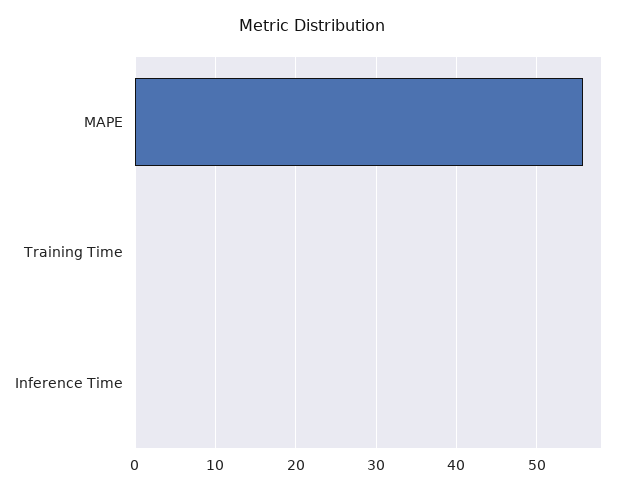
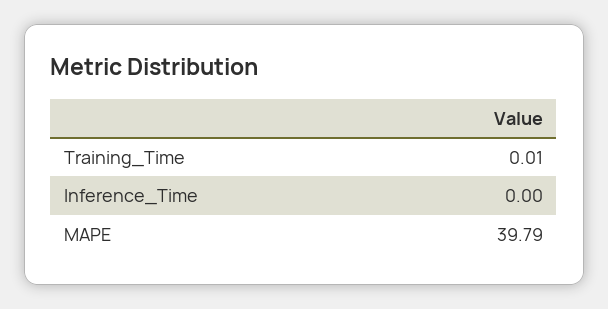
  {
-   "MAPE": 56,
+   "MAPE": 39.79,
    "Training Time": 0.01,
    "Inference Time": 0
  }

